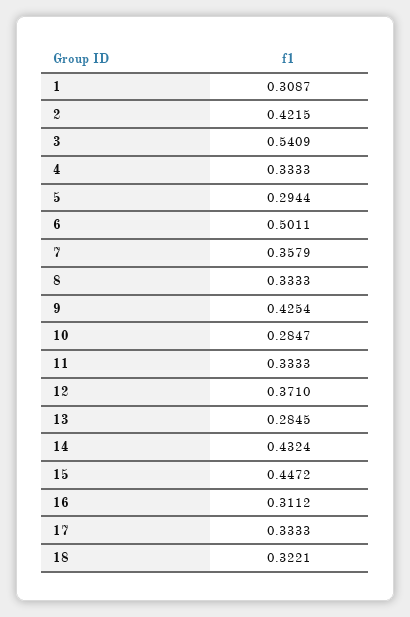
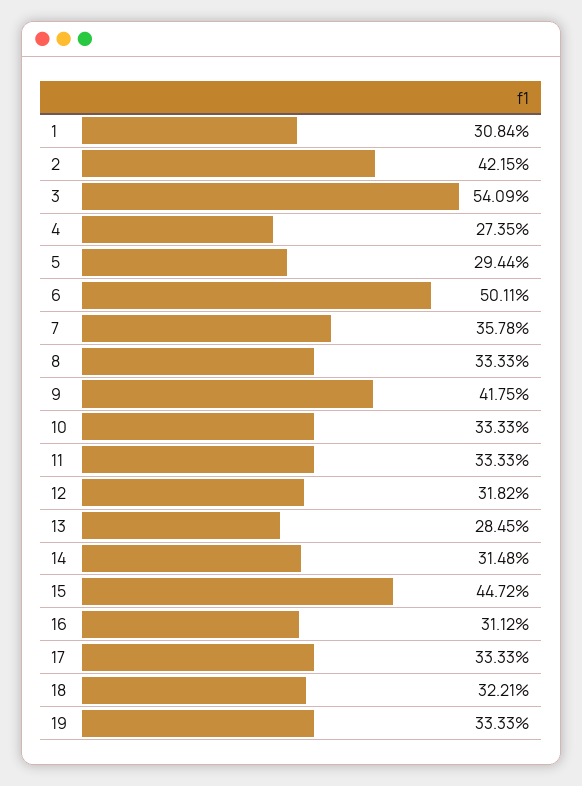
  {
-   "1": 0.3087,
+   "1": 0.3084,
    "2": 0.4215,
    "3": 0.5409,
-   "4": 0.3333,
+   "4": 0.2735,
    "5": 0.2944,
    "6": 0.5011,
-   "7": 0.3579,
+   "7": 0.3578,
    "8": 0.3333,
-   "9": 0.4254,
+   "9": 0.4175,
-   "10": 0.2847,
+   "10": 0.3333,
    "11": 0.3333,
-   "12": 0.371,
+   "12": 0.3182,
    "13": 0.2845,
-   "14": 0.4324,
+   "14": 0.3148,
    "15": 0.4472,
    "16": 0.3112,
    "17": 0.3333,
-   "18": 0.3221
+   "18": 0.3221,
+   "19": 0.3333
  }

